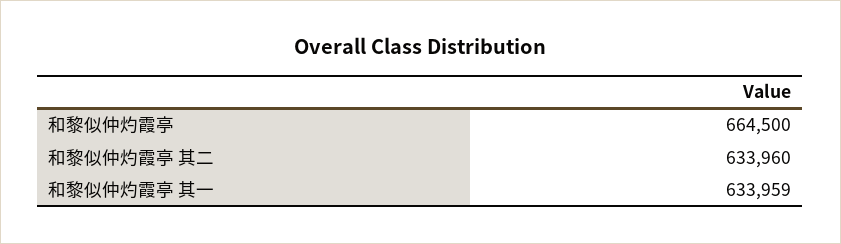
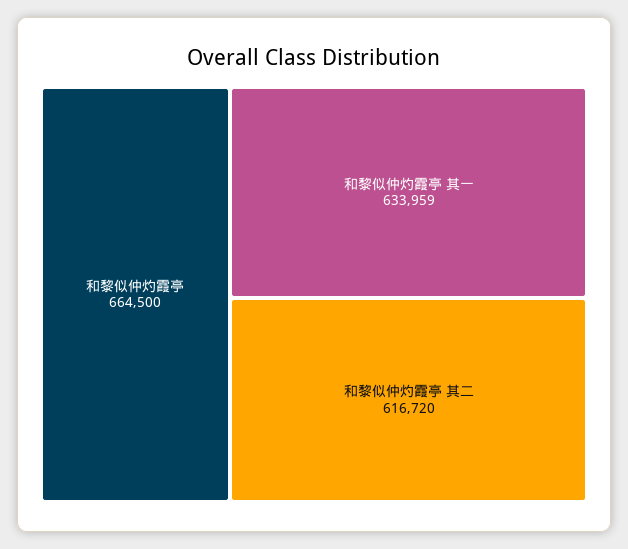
  {
    "和黎似仲灼霞亭": 664500,
-   "和黎似仲灼霞亭 其二": 633960,
+   "和黎似仲灼霞亭 其二": 616720,
    "和黎似仲灼霞亭 其一": 633959
  }

